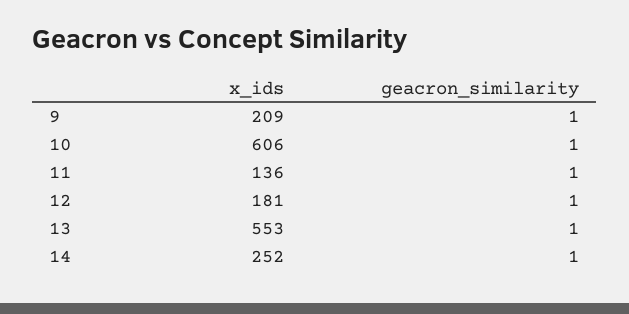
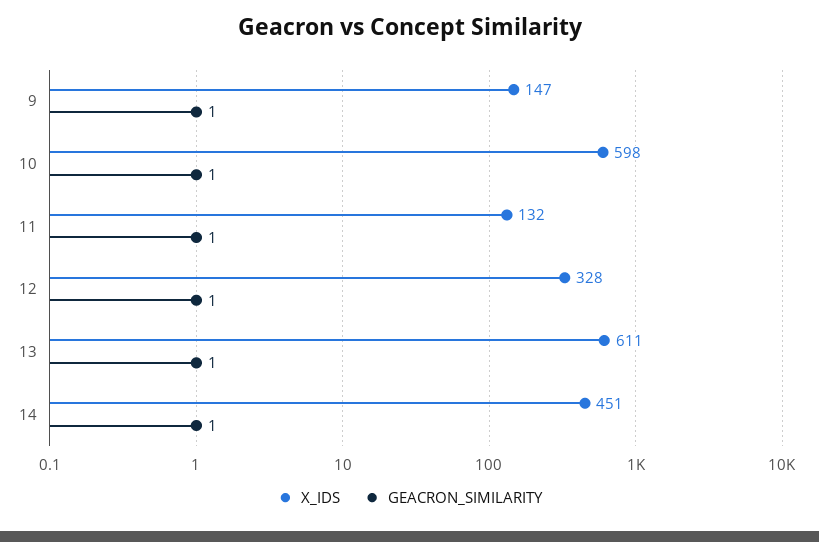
  {
    "x_ids": {
-     "9": 209,
+     "9": 147,
-     "10": 606,
+     "10": 598,
-     "11": 136,
+     "11": 132,
-     "12": 181,
+     "12": 328,
-     "13": 553,
+     "13": 611,
-     "14": 252
+     "14": 451
    },
    "geacron_similarity": {
      "9": 1,
      "10": 1,
      "11": 1,
      "12": 1,
      "13": 1,
      "14": 1
    }
  }

